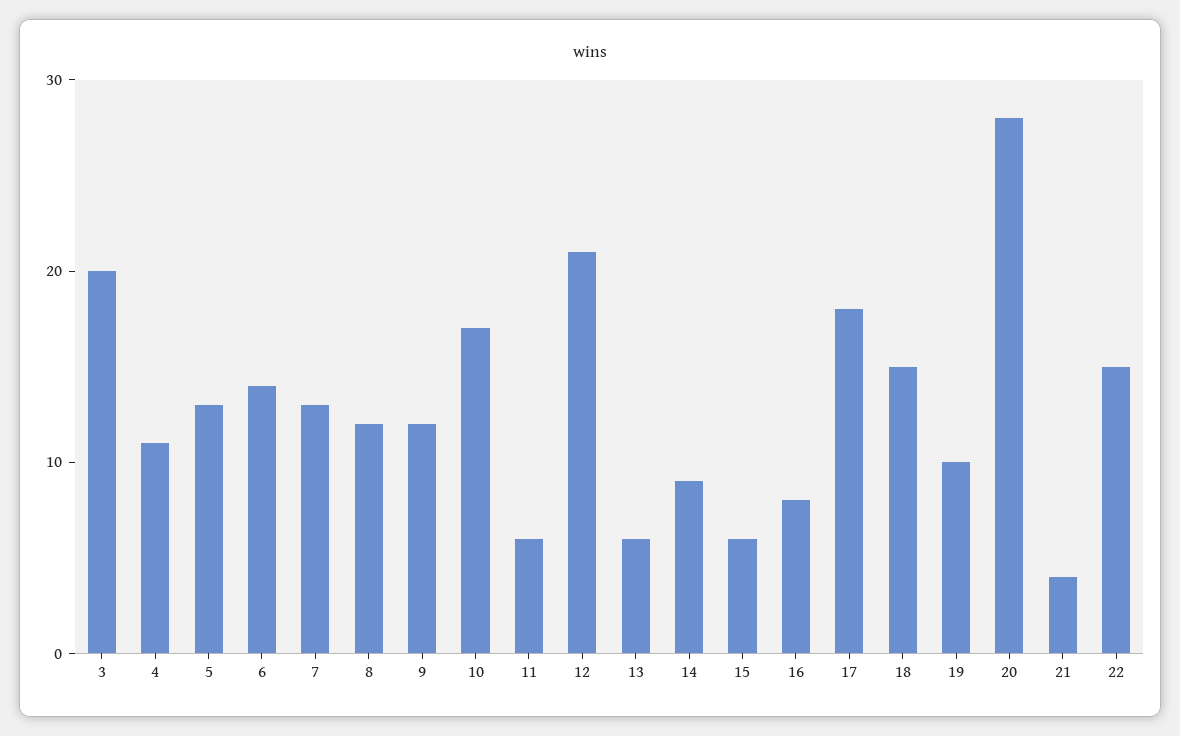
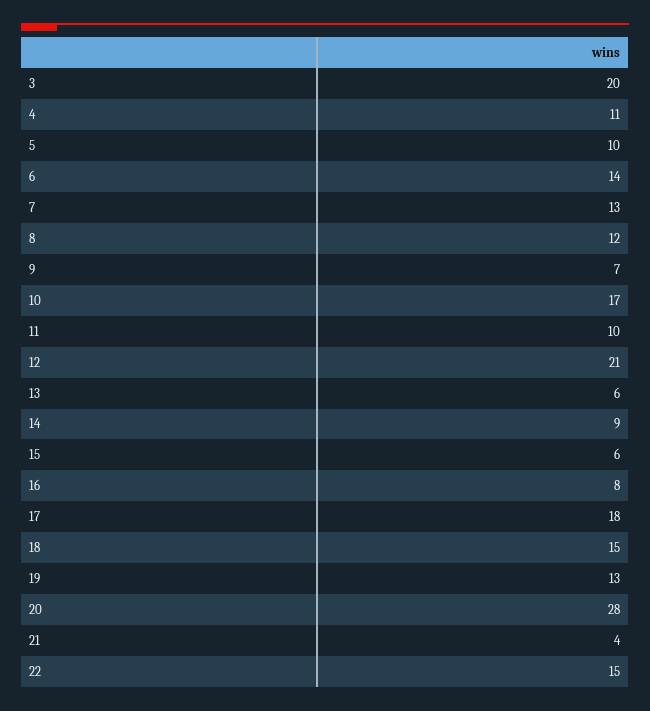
  {
    "3": 20,
    "4": 11,
-   "5": 13,
+   "5": 10,
    "6": 14,
    "7": 13,
    "8": 12,
-   "9": 12,
+   "9": 7,
    "10": 17,
-   "11": 6,
+   "11": 10,
    "12": 21,
    "13": 6,
    "14": 9,
    "15": 6,
    "16": 8,
    "17": 18,
    "18": 15,
-   "19": 10,
+   "19": 13,
    "20": 28,
    "21": 4,
    "22": 15
  }

